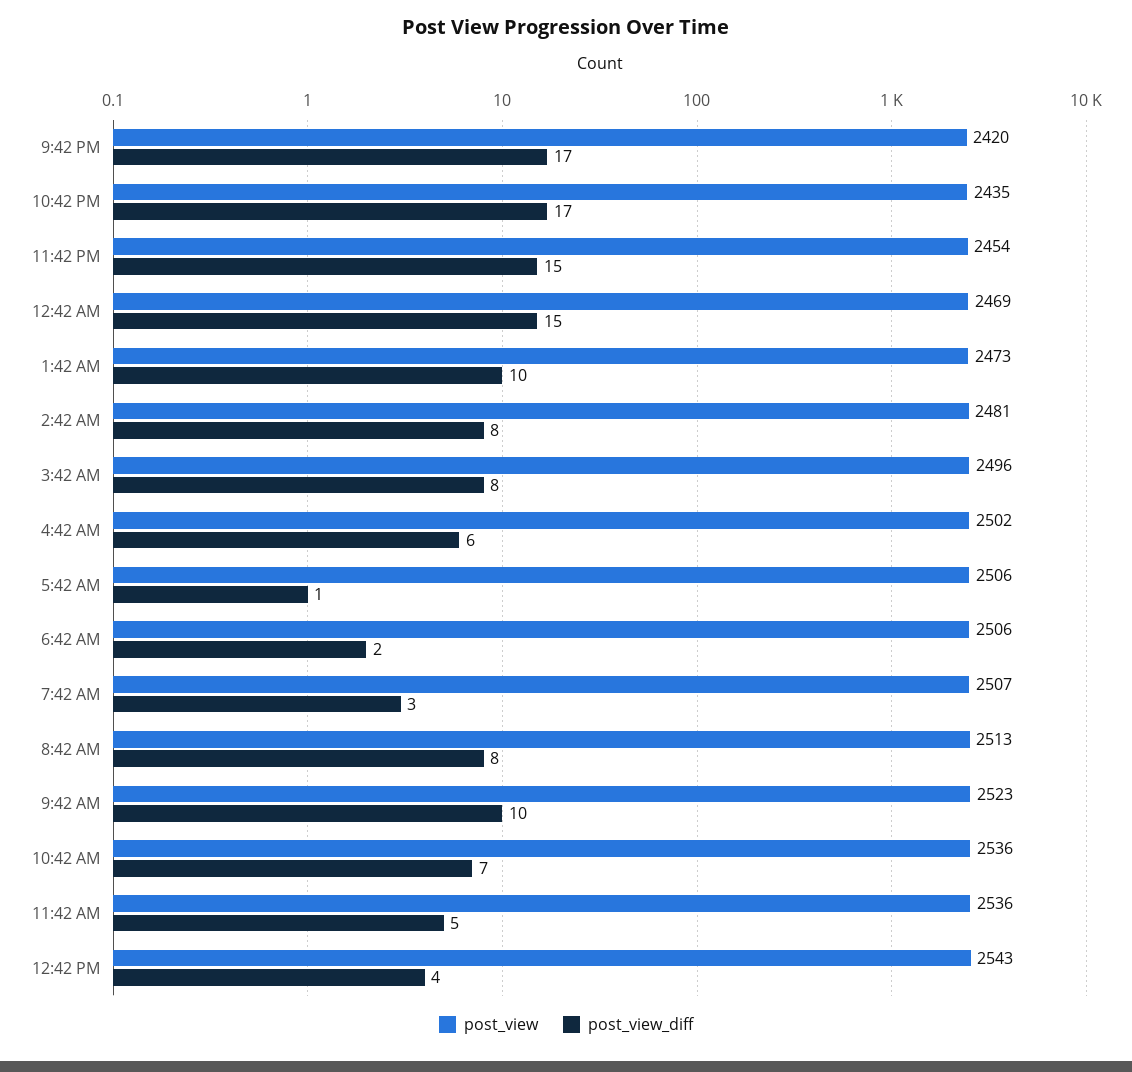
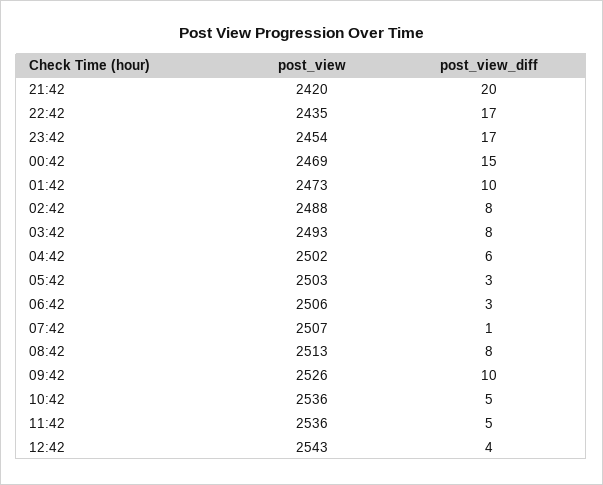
  {
    "post_view": {
      "9:42 PM": 2420,
      "10:42 PM": 2435,
      "11:42 PM": 2454,
      "12:42 AM": 2469,
      "1:42 AM": 2473,
-     "2:42 AM": 2481,
+     "2:42 AM": 2488,
-     "3:42 AM": 2496,
+     "3:42 AM": 2493,
      "4:42 AM": 2502,
-     "5:42 AM": 2506,
+     "5:42 AM": 2503,
      "6:42 AM": 2506,
      "7:42 AM": 2507,
      "8:42 AM": 2513,
-     "9:42 AM": 2523,
+     "9:42 AM": 2526,
      "10:42 AM": 2536,
      "11:42 AM": 2536,
      "12:42 PM": 2543
    },
    "post_view_diff": {
-     "9:42 PM": 17,
+     "9:42 PM": 20,
      "10:42 PM": 17,
-     "11:42 PM": 15,
+     "11:42 PM": 17,
      "12:42 AM": 15,
      "1:42 AM": 10,
      "2:42 AM": 8,
      "3:42 AM": 8,
      "4:42 AM": 6,
-     "5:42 AM": 1,
+     "5:42 AM": 3,
-     "6:42 AM": 2,
+     "6:42 AM": 3,
-     "7:42 AM": 3,
+     "7:42 AM": 1,
      "8:42 AM": 8,
      "9:42 AM": 10,
-     "10:42 AM": 7,
+     "10:42 AM": 5,
      "11:42 AM": 5,
      "12:42 PM": 4
    }
  }

